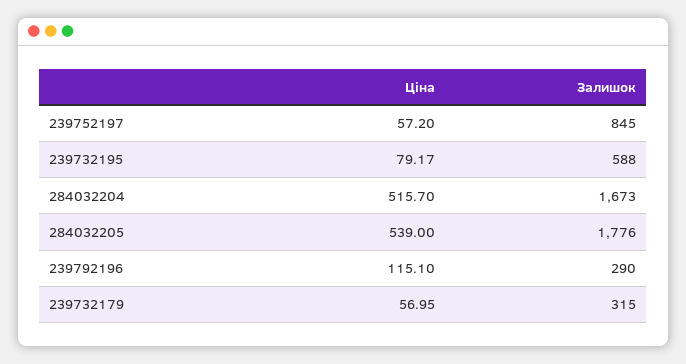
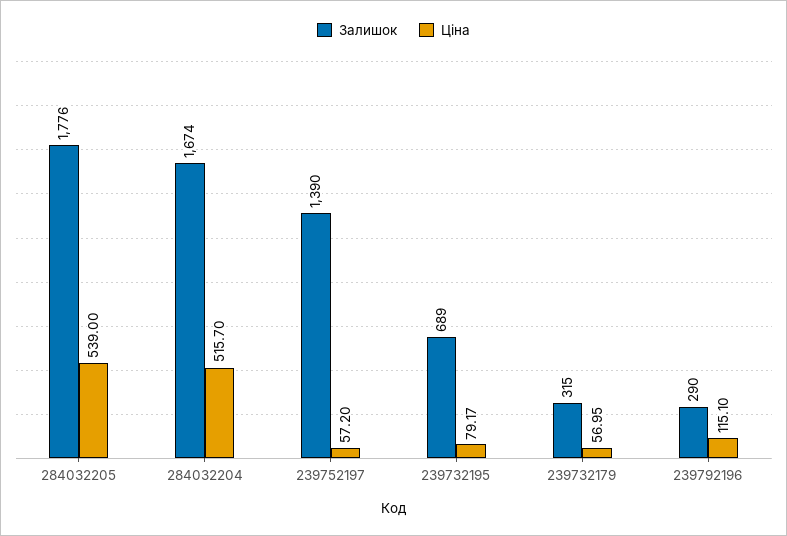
  {
    "Ціна": {
      "239752197": 57.2,
      "239732195": 79.17,
      "284032204": 515.7,
      "284032205": 539,
      "239792196": 115.1,
      "239732179": 56.95
    },
    "Залишок": {
-     "239752197": 845,
+     "239752197": 1390,
-     "239732195": 588,
+     "239732195": 689,
-     "284032204": 1673,
+     "284032204": 1674,
      "284032205": 1776,
      "239792196": 290,
      "239732179": 315
    }
  }

